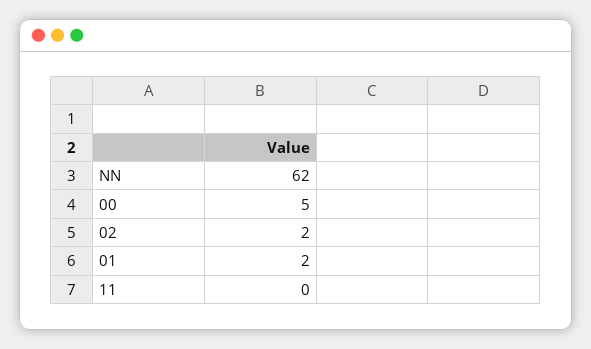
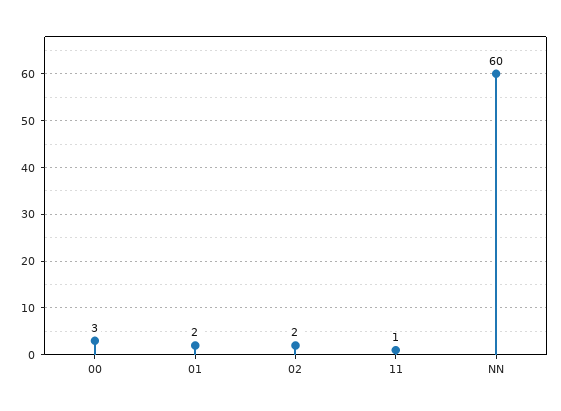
  {
-   "NN": 62,
+   "NN": 60,
-   "00": 5,
+   "00": 3,
    "02": 2,
    "01": 2,
-   "11": 0
+   "11": 1
  }

